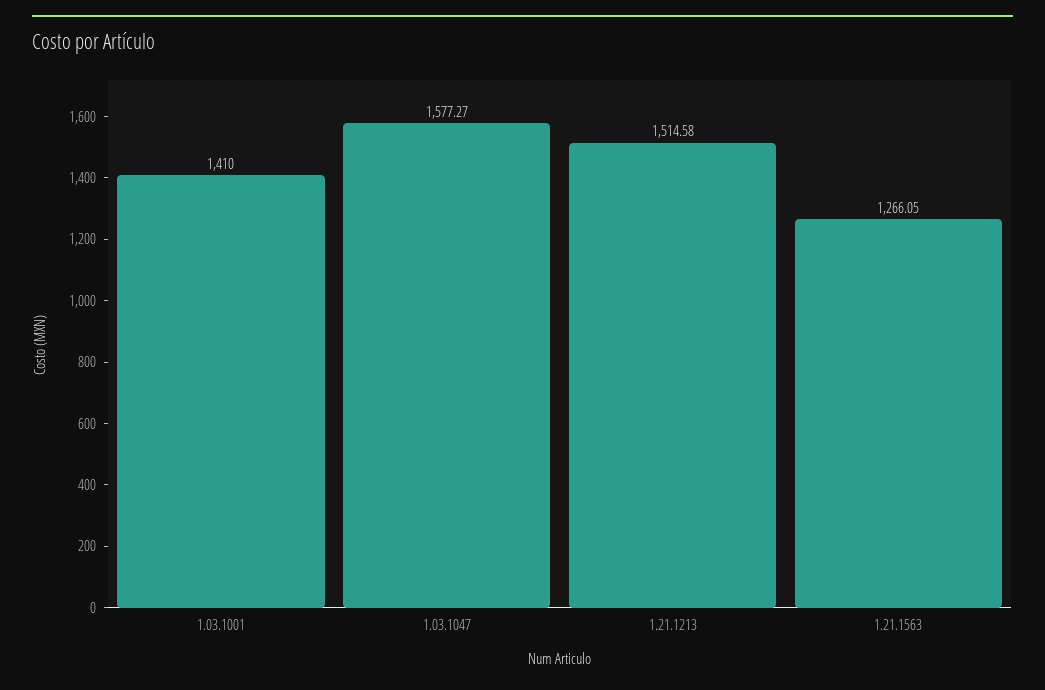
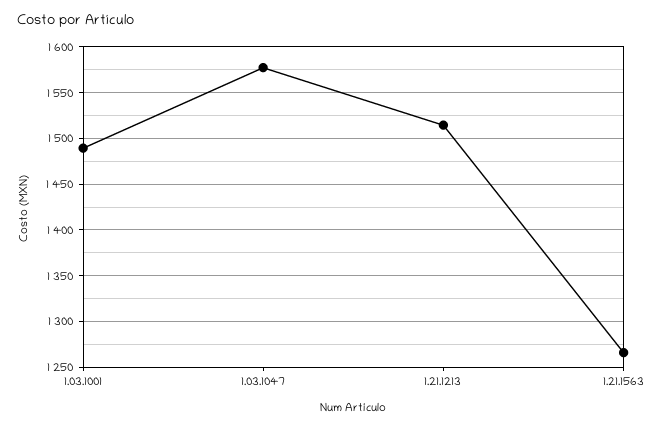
  {
-   "1.03.1001": 1410,
+   "1.03.1001": 1490,
    "1.03.1047": 1577.27,
    "1.21.1213": 1514.58,
    "1.21.1563": 1266.05
  }

